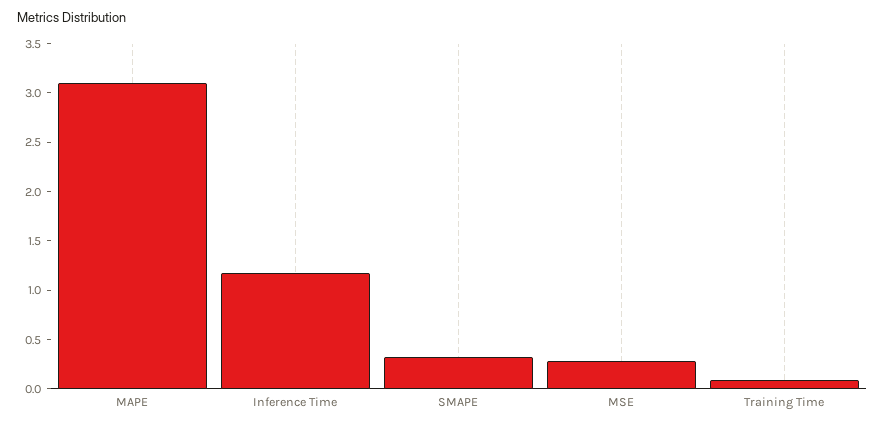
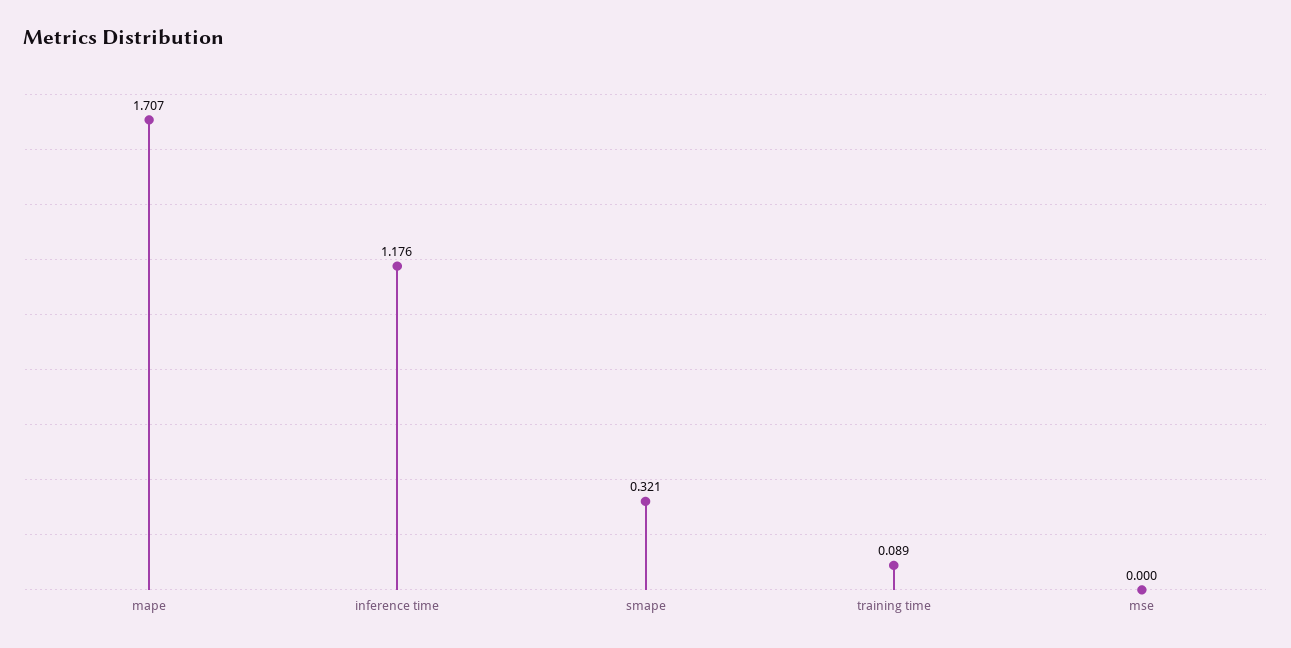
  {
-   "MAPE": 3.1,
+   "MAPE": 1.707,
    "Inference Time": 1.176,
    "SMAPE": 0.321,
-   "MSE": 0.3,
+   "MSE": 0,
    "Training Time": 0.089
  }

